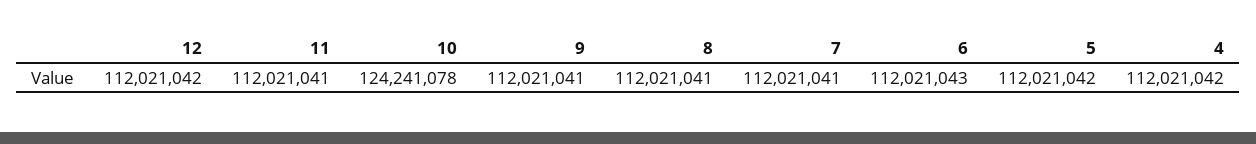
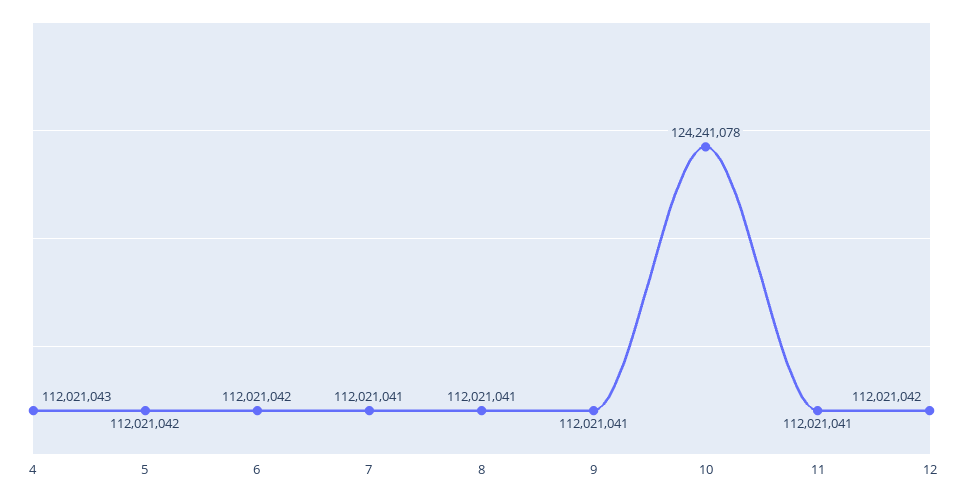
  {
    "12": 112021042,
    "11": 112021041,
    "10": 124241078,
    "9": 112021041,
    "8": 112021041,
    "7": 112021041,
-   "6": 112021043,
+   "6": 112021042,
    "5": 112021042,
-   "4": 112021042
+   "4": 112021043
  }

